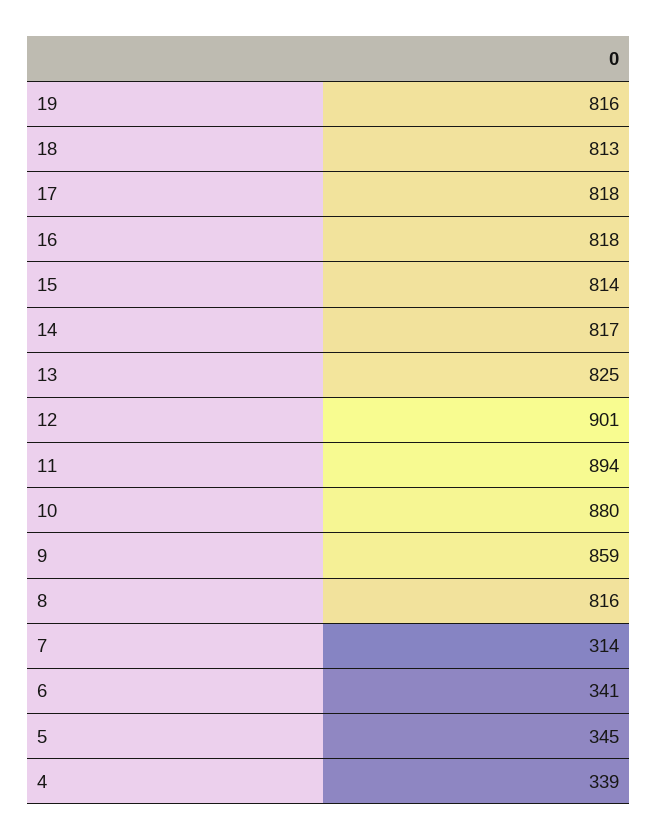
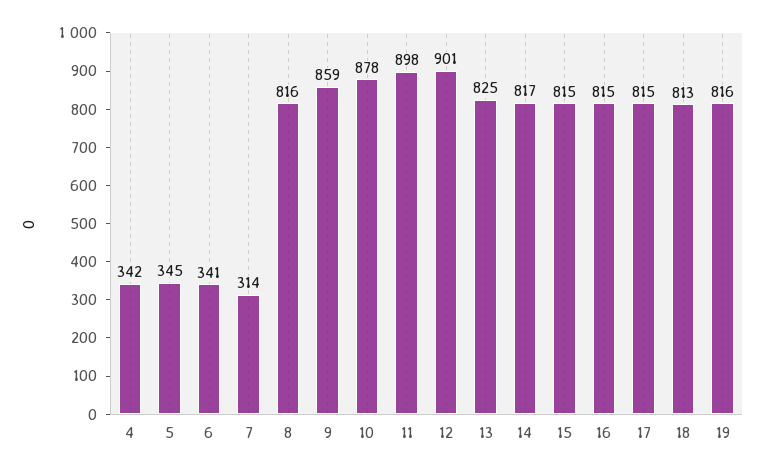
  {
    "19": 816,
    "18": 813,
-   "17": 818,
+   "17": 815,
-   "16": 818,
+   "16": 815,
-   "15": 814,
+   "15": 815,
    "14": 817,
    "13": 825,
    "12": 901,
-   "11": 894,
+   "11": 898,
-   "10": 880,
+   "10": 878,
    "9": 859,
    "8": 816,
    "7": 314,
    "6": 341,
    "5": 345,
-   "4": 339
+   "4": 342
  }

